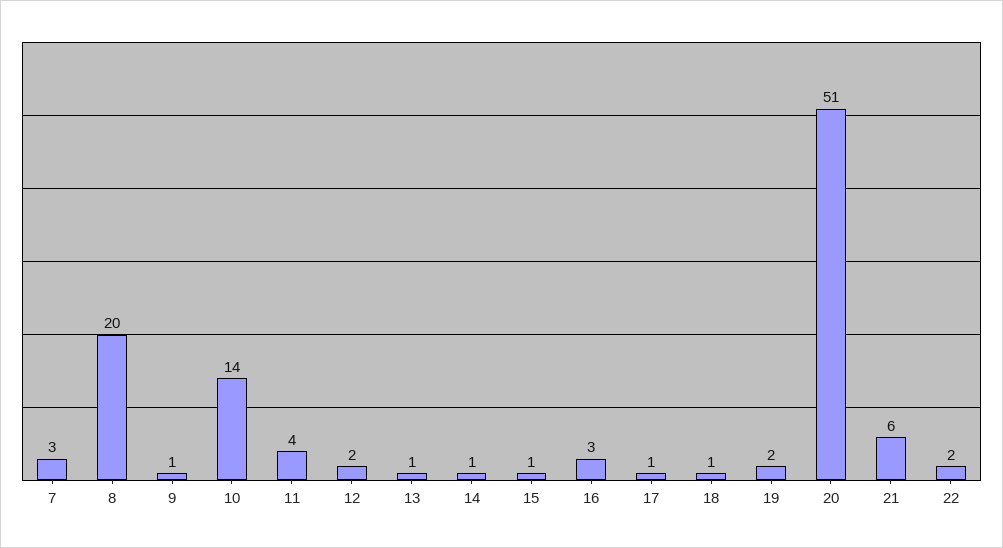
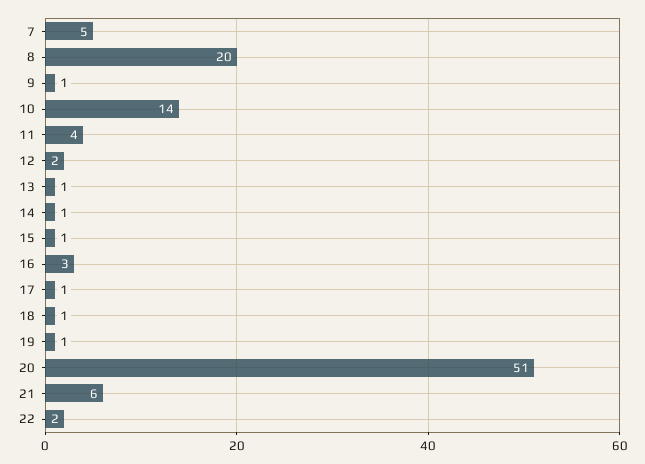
  {
-   "7": 3,
+   "7": 5,
    "8": 20,
    "9": 1,
    "10": 14,
    "11": 4,
    "12": 2,
    "13": 1,
    "14": 1,
    "15": 1,
    "16": 3,
    "17": 1,
    "18": 1,
-   "19": 2,
+   "19": 1,
    "20": 51,
    "21": 6,
    "22": 2
  }

